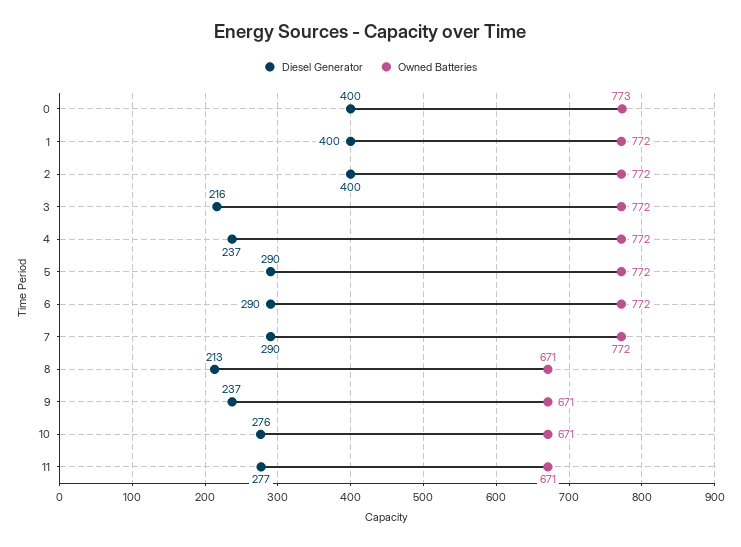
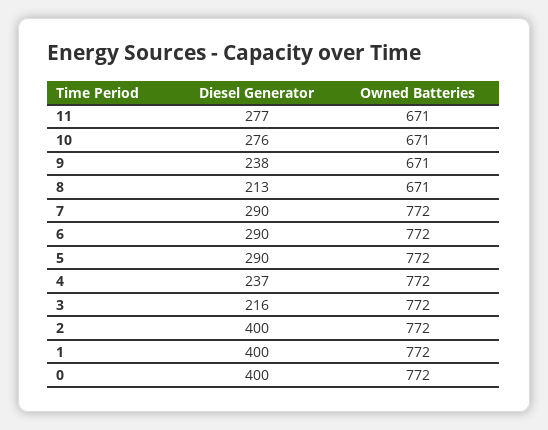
  {
    "Diesel Generator": {
      "0": 400,
      "1": 400,
      "2": 400,
      "3": 216,
      "4": 237,
      "5": 290,
      "6": 290,
      "7": 290,
      "8": 213,
-     "9": 237,
+     "9": 238,
      "10": 276,
      "11": 277
    },
    "Owned Batteries": {
-     "0": 773,
+     "0": 772,
      "1": 772,
      "2": 772,
      "3": 772,
      "4": 772,
      "5": 772,
      "6": 772,
      "7": 772,
      "8": 671,
      "9": 671,
      "10": 671,
      "11": 671
    }
  }

